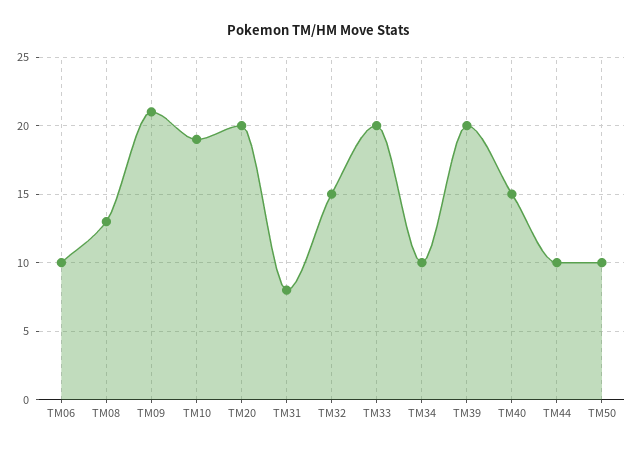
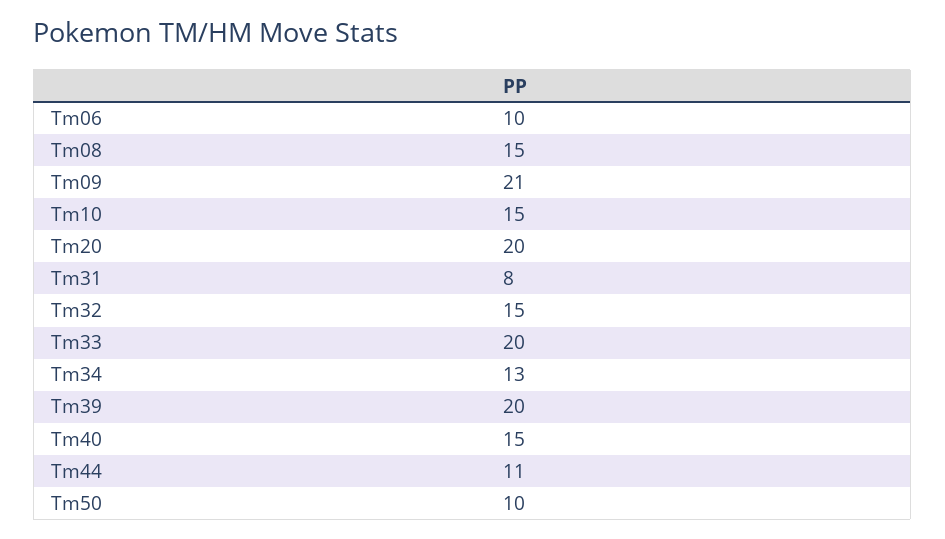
  {
    "TM06": 10,
-   "TM08": 13,
+   "TM08": 15,
    "TM09": 21,
-   "TM10": 19,
+   "TM10": 15,
    "TM20": 20,
    "TM31": 8,
    "TM32": 15,
    "TM33": 20,
-   "TM34": 10,
+   "TM34": 13,
    "TM39": 20,
    "TM40": 15,
-   "TM44": 10,
+   "TM44": 11,
    "TM50": 10
  }

